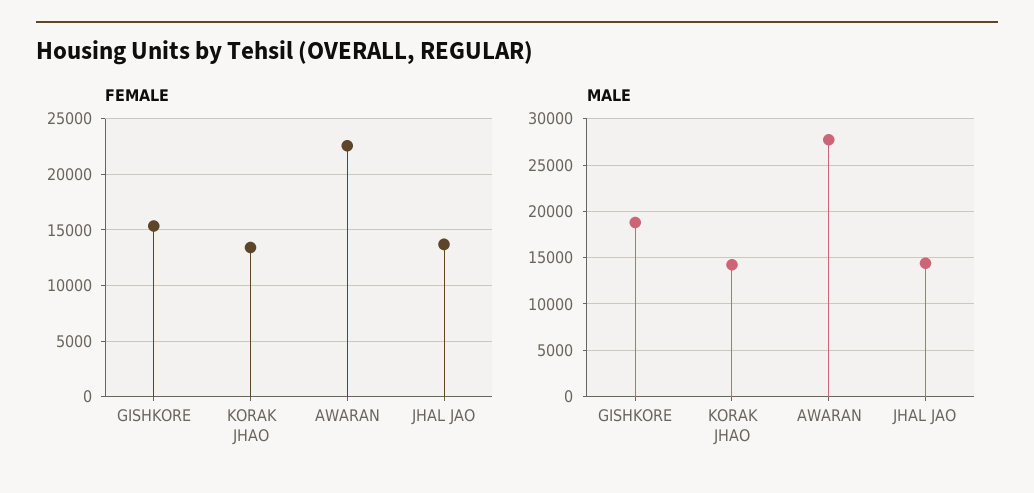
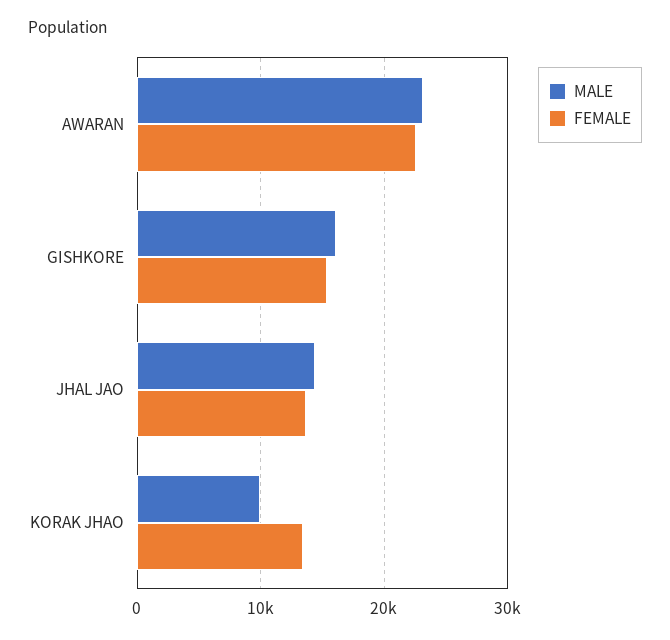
  {
    "FEMALE": {
      "GISHKORE": 15000,
      "KORAK JHAO": 13000,
      "AWARAN": 23000,
      "JHAL JAO": 14000
    },
    "MALE": {
-     "GISHKORE": 19000,
+     "GISHKORE": 16000,
-     "KORAK JHAO": 14000,
+     "KORAK JHAO": 10000,
-     "AWARAN": 28000,
+     "AWARAN": 23000,
      "JHAL JAO": 14000
    }
  }

